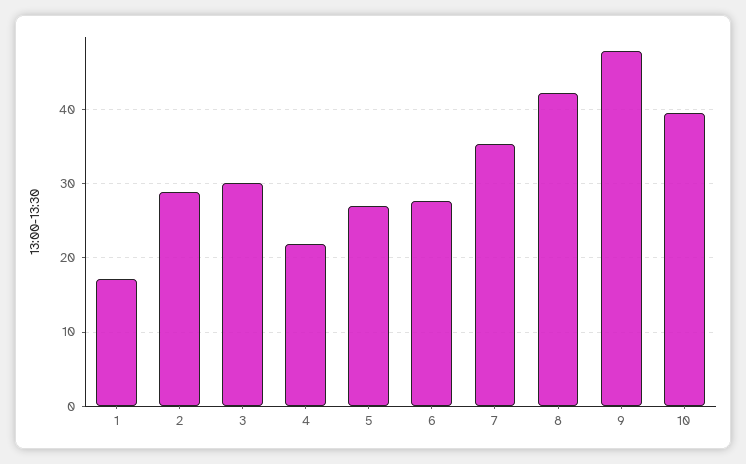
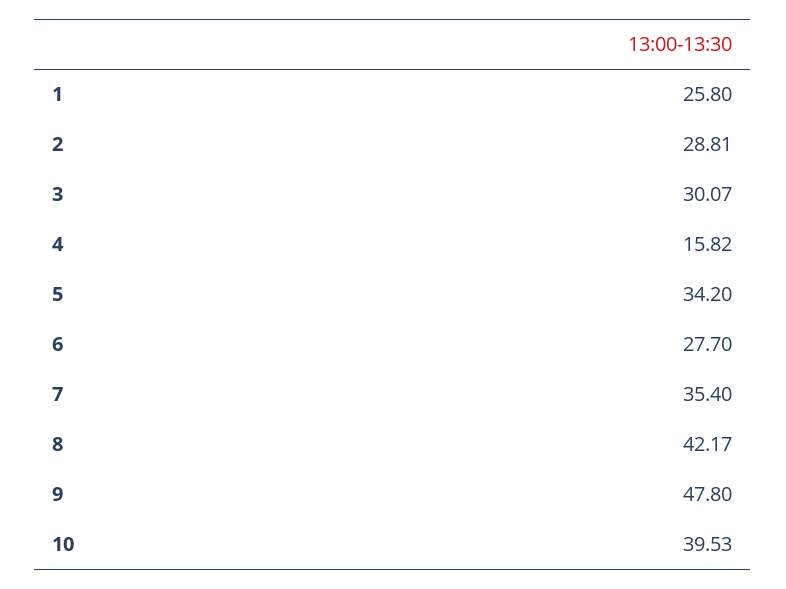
  {
-   "1": 17,
+   "1": 25.8,
    "2": 28.81,
    "3": 30.07,
-   "4": 22,
+   "4": 15.82,
-   "5": 27,
+   "5": 34.2,
    "6": 27.7,
    "7": 35.4,
    "8": 42.17,
    "9": 47.8,
    "10": 39.53
  }

